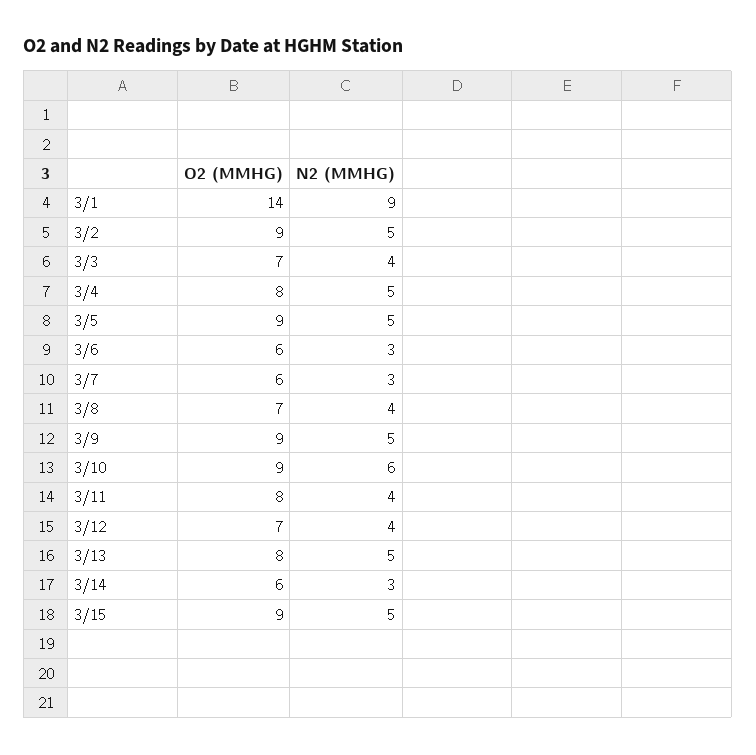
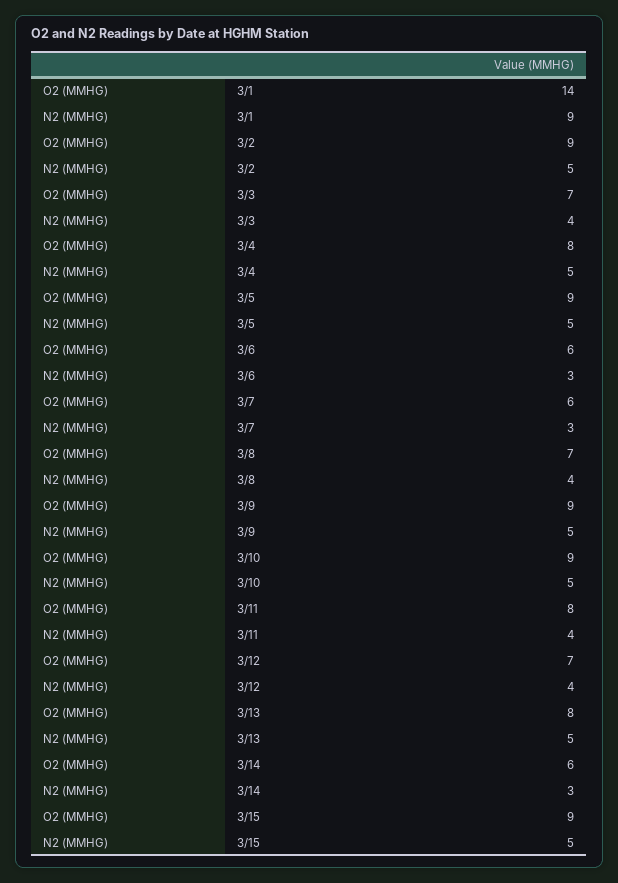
  {
    "O2 (MMHG)": {
      "3/1": 14,
      "3/2": 9,
      "3/3": 7,
      "3/4": 8,
      "3/5": 9,
      "3/6": 6,
      "3/7": 6,
      "3/8": 7,
      "3/9": 9,
      "3/10": 9,
      "3/11": 8,
      "3/12": 7,
      "3/13": 8,
      "3/14": 6,
      "3/15": 9
    },
    "N2 (MMHG)": {
      "3/1": 9,
      "3/2": 5,
      "3/3": 4,
      "3/4": 5,
      "3/5": 5,
      "3/6": 3,
      "3/7": 3,
      "3/8": 4,
      "3/9": 5,
-     "3/10": 6,
+     "3/10": 5,
      "3/11": 4,
      "3/12": 4,
      "3/13": 5,
      "3/14": 3,
      "3/15": 5
    }
  }

